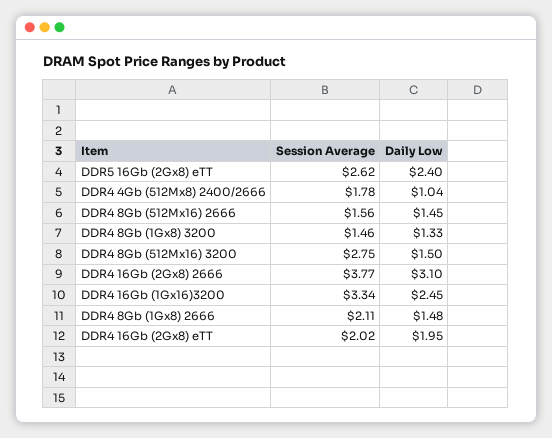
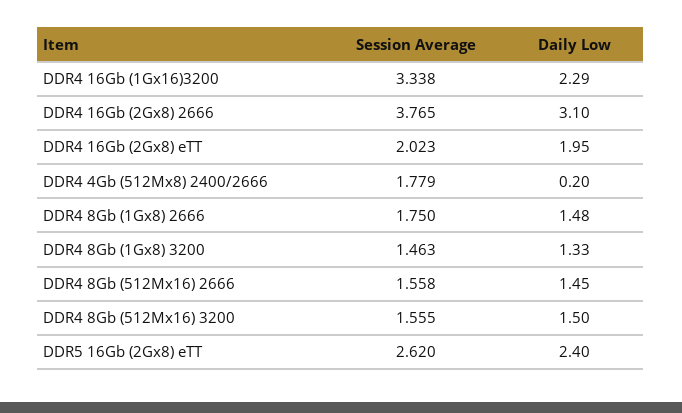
  {
    "Session Average": {
      "DDR5 16Gb (2Gx8) eTT": 2.62,
      "DDR4 4Gb (512Mx8) 2400/2666": 1.779,
      "DDR4 8Gb (512Mx16) 2666": 1.558,
      "DDR4 8Gb (1Gx8) 3200": 1.463,
-     "DDR4 8Gb (512Mx16) 3200": 2.75,
+     "DDR4 8Gb (512Mx16) 3200": 1.555,
      "DDR4 16Gb (2Gx8) 2666": 3.765,
      "DDR4 16Gb (1Gx16)3200": 3.338,
-     "DDR4 8Gb (1Gx8) 2666": 2.11,
+     "DDR4 8Gb (1Gx8) 2666": 1.75,
      "DDR4 16Gb (2Gx8) eTT": 2.023
    },
    "Daily Low": {
      "DDR5 16Gb (2Gx8) eTT": 2.4,
-     "DDR4 4Gb (512Mx8) 2400/2666": 1.04,
+     "DDR4 4Gb (512Mx8) 2400/2666": 0.2,
      "DDR4 8Gb (512Mx16) 2666": 1.45,
      "DDR4 8Gb (1Gx8) 3200": 1.33,
      "DDR4 8Gb (512Mx16) 3200": 1.5,
      "DDR4 16Gb (2Gx8) 2666": 3.1,
-     "DDR4 16Gb (1Gx16)3200": 2.45,
+     "DDR4 16Gb (1Gx16)3200": 2.29,
      "DDR4 8Gb (1Gx8) 2666": 1.48,
      "DDR4 16Gb (2Gx8) eTT": 1.95
    }
  }

